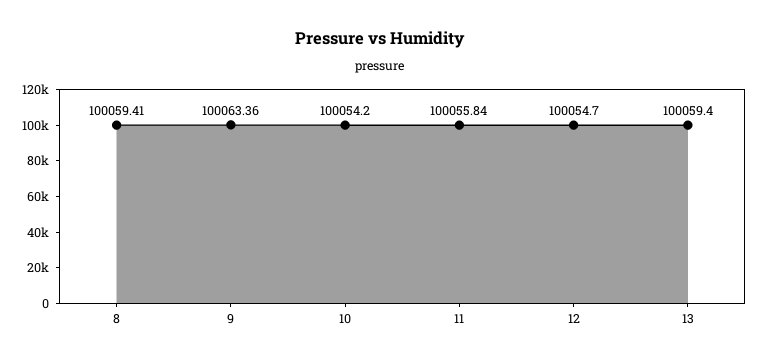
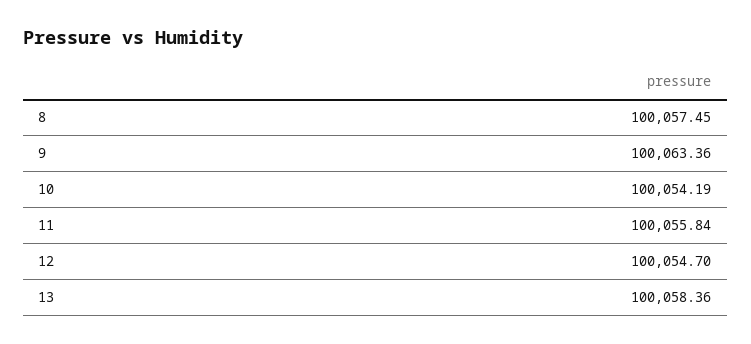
  {
-   "8": 100059.41,
+   "8": 100057.45,
    "9": 100063.36,
-   "10": 100054.2,
+   "10": 100054.19,
    "11": 100055.84,
    "12": 100054.7,
-   "13": 100059.4
+   "13": 100058.36
  }

